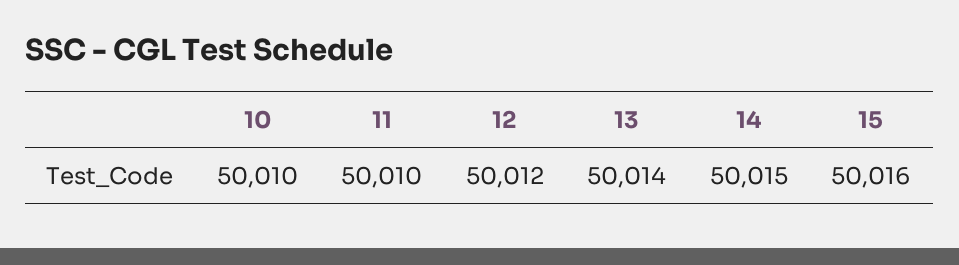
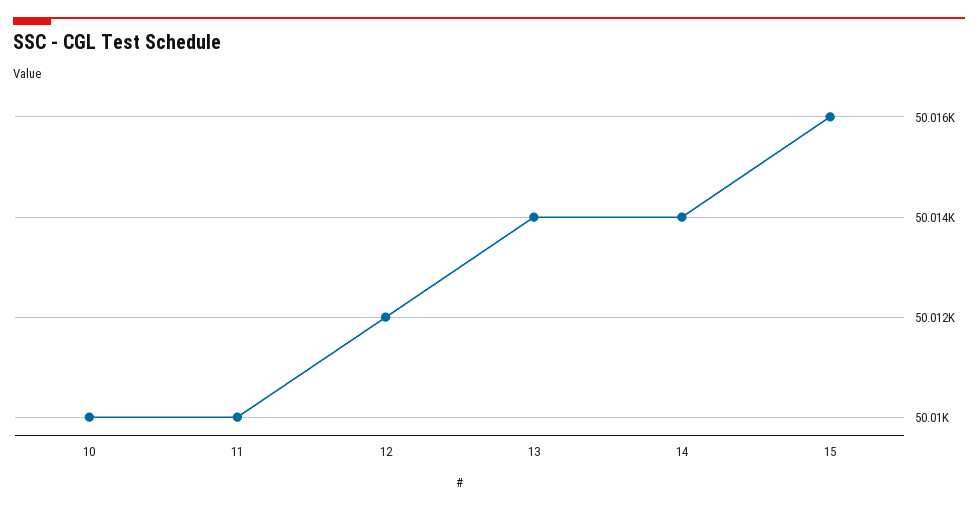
  {
    "10": 50010,
    "11": 50010,
    "12": 50012,
    "13": 50014,
-   "14": 50015,
+   "14": 50014,
    "15": 50016
  }

